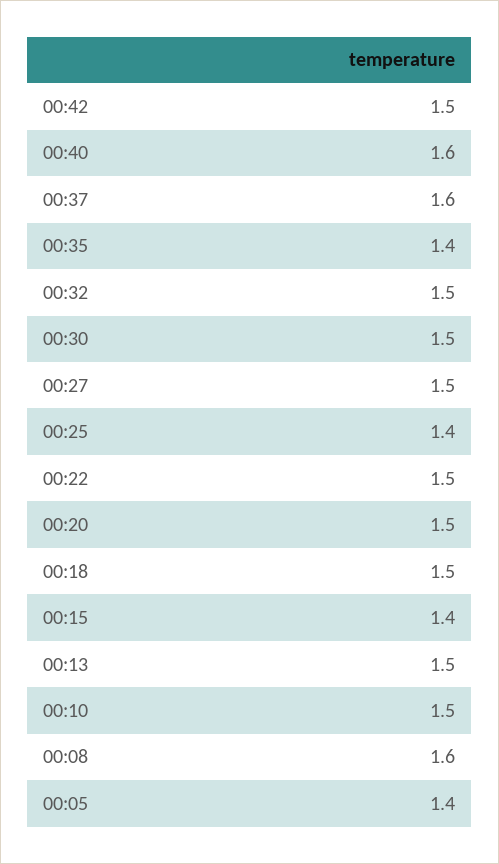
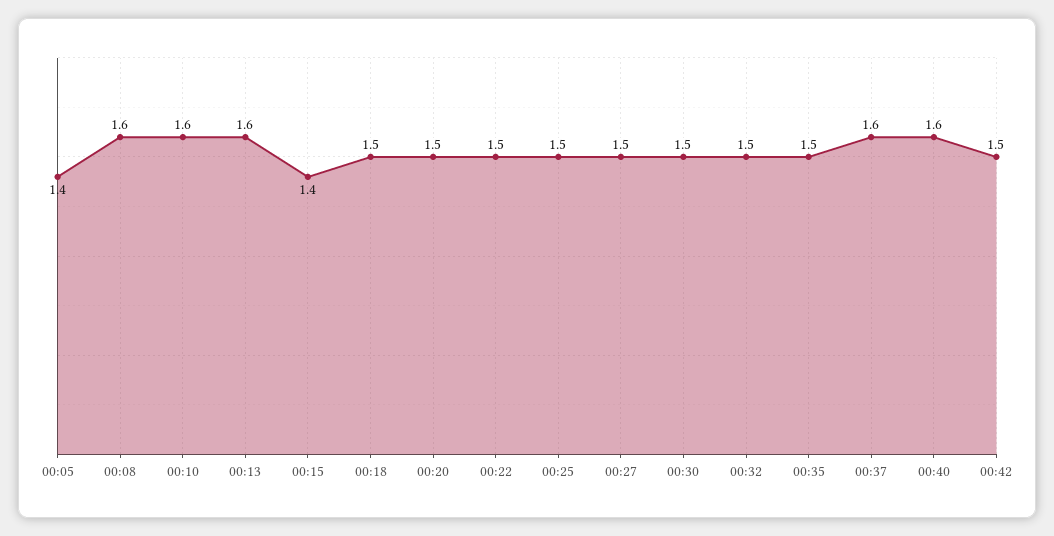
  {
    "00:42": 1.5,
    "00:40": 1.6,
    "00:37": 1.6,
-   "00:35": 1.4,
+   "00:35": 1.5,
    "00:32": 1.5,
    "00:30": 1.5,
    "00:27": 1.5,
-   "00:25": 1.4,
+   "00:25": 1.5,
    "00:22": 1.5,
    "00:20": 1.5,
    "00:18": 1.5,
    "00:15": 1.4,
-   "00:13": 1.5,
+   "00:13": 1.6,
-   "00:10": 1.5,
+   "00:10": 1.6,
    "00:08": 1.6,
    "00:05": 1.4
  }

